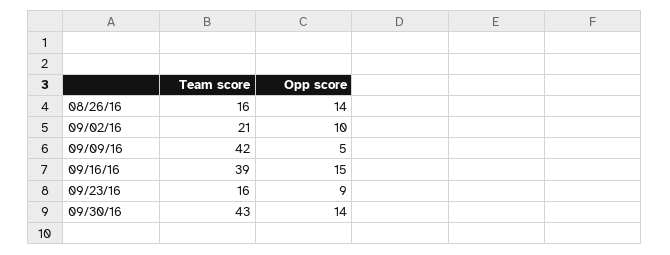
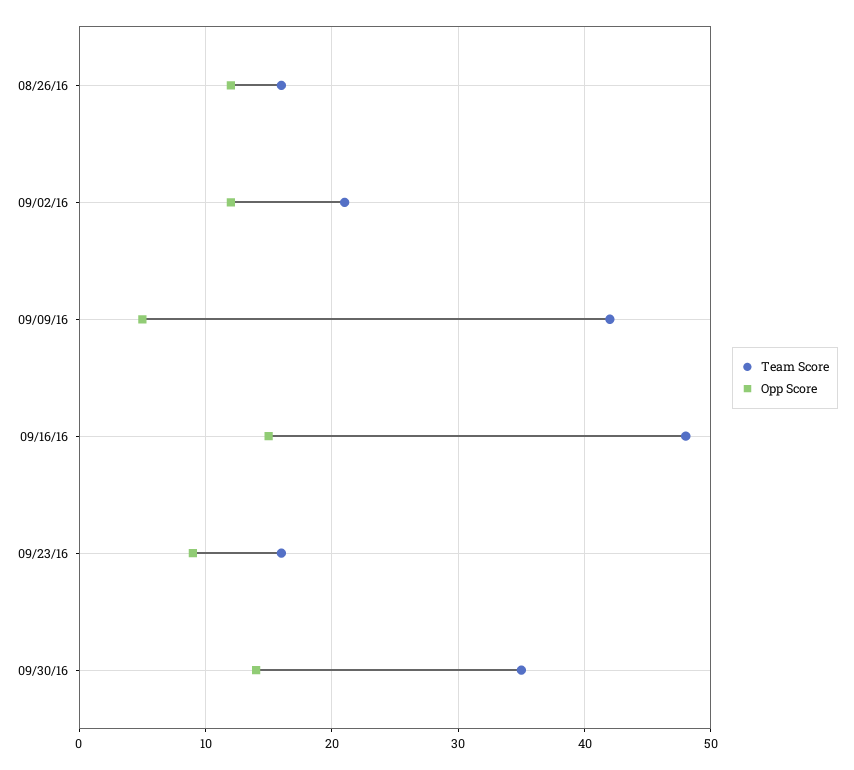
  {
    "Team score": {
      "08/26/16": 16,
      "09/02/16": 21,
      "09/09/16": 42,
-     "09/16/16": 39,
+     "09/16/16": 48,
      "09/23/16": 16,
-     "09/30/16": 43
+     "09/30/16": 35
    },
    "Opp score": {
-     "08/26/16": 14,
+     "08/26/16": 12,
-     "09/02/16": 10,
+     "09/02/16": 12,
      "09/09/16": 5,
      "09/16/16": 15,
      "09/23/16": 9,
      "09/30/16": 14
    }
  }

